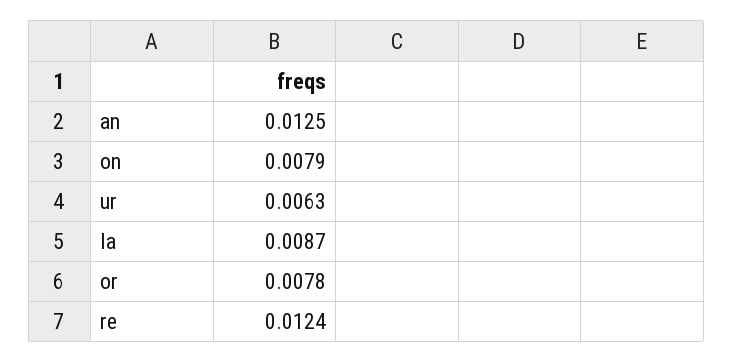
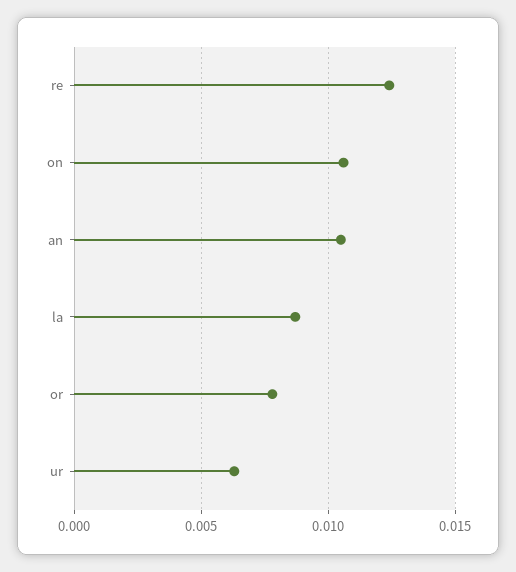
  {
-   "an": 0.0125,
+   "an": 0.0105,
-   "on": 0.0079,
+   "on": 0.0105,
    "ur": 0.0063,
    "la": 0.0087,
    "or": 0.0078,
    "re": 0.0124
  }

